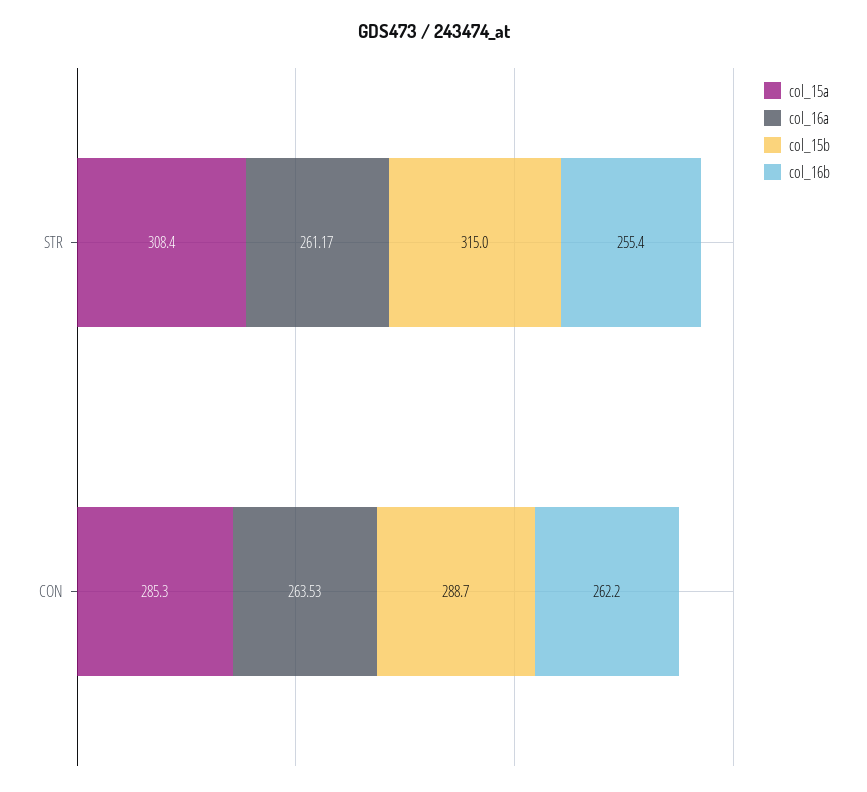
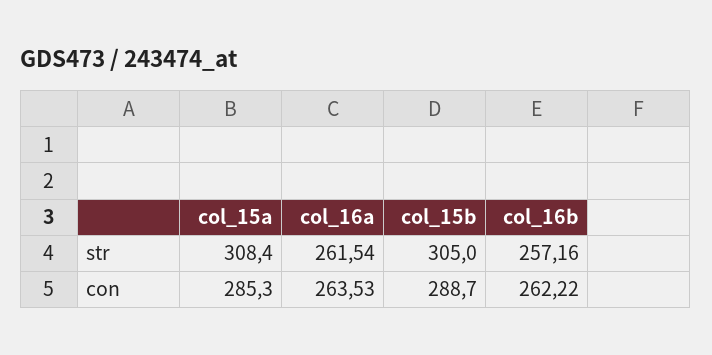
  {
    "col_15a": {
      "STR": 308.4,
      "CON": 285.3
    },
    "col_16a": {
-     "STR": 261.17,
+     "STR": 261.54,
      "CON": 263.53
    },
    "col_15b": {
-     "STR": 315,
+     "STR": 305,
      "CON": 288.7
    },
    "col_16b": {
-     "STR": 255.4,
+     "STR": 257.16,
      "CON": 262.22
    }
  }

